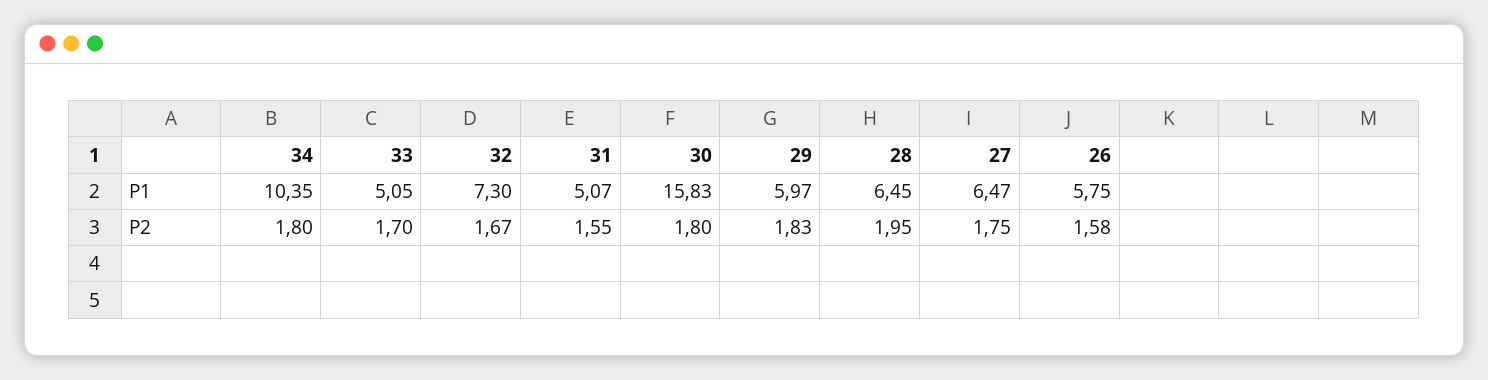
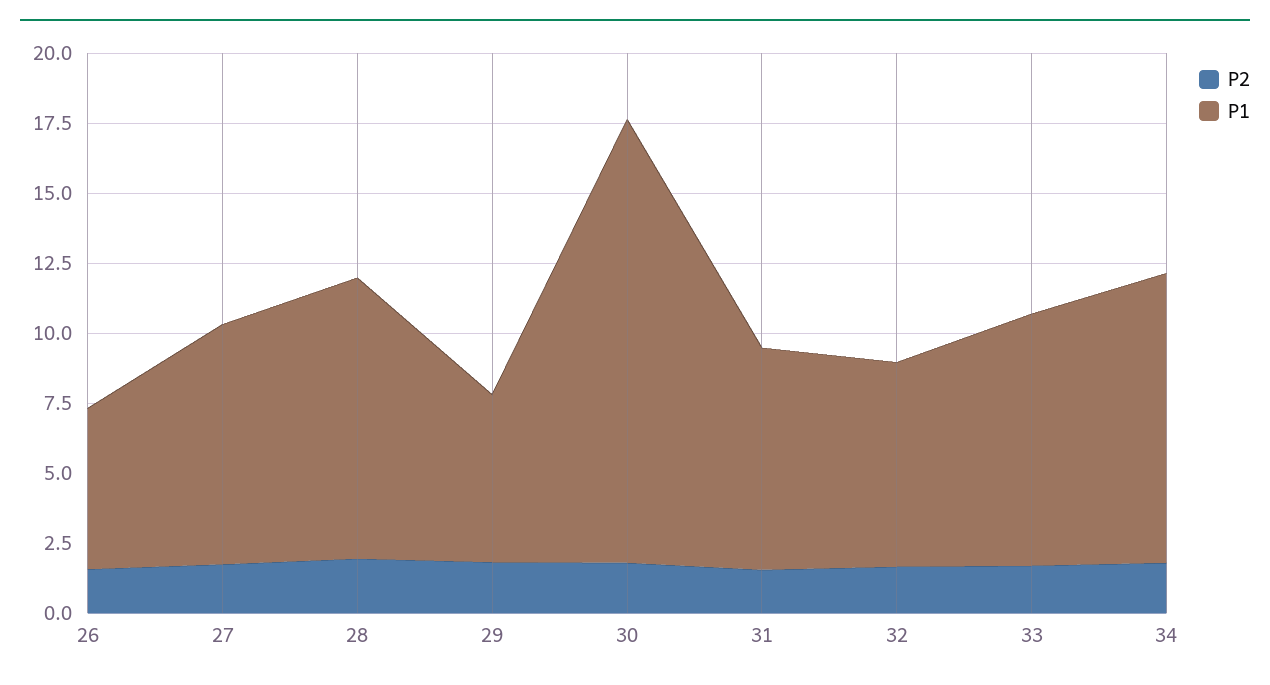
  {
    "P1": {
      "34": 10.35,
-     "33": 5.05,
+     "33": 9,
      "32": 7.3,
-     "31": 5.07,
+     "31": 8,
      "30": 15.83,
      "29": 5.97,
-     "28": 6.45,
+     "28": 10,
-     "27": 6.47,
+     "27": 8.5,
      "26": 5.75
    },
    "P2": {
      "34": 1.8,
      "33": 1.7,
      "32": 1.67,
      "31": 1.55,
      "30": 1.8,
      "29": 1.83,
      "28": 1.95,
      "27": 1.75,
      "26": 1.58
    }
  }

